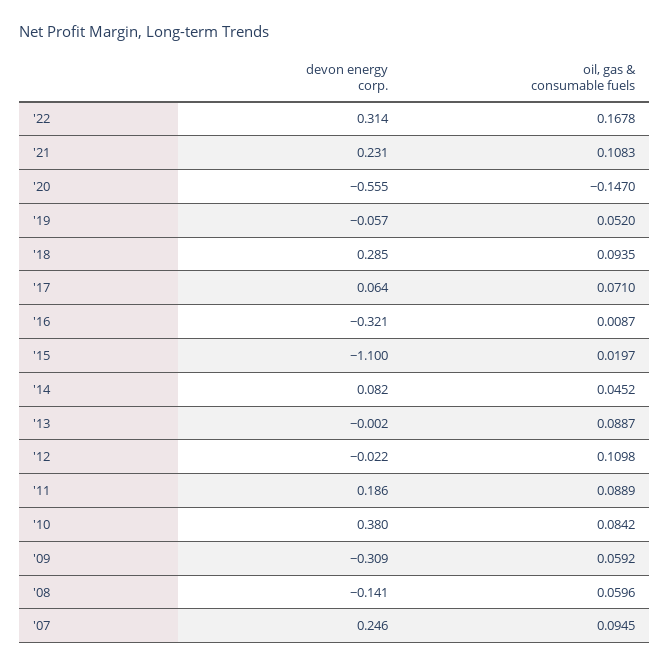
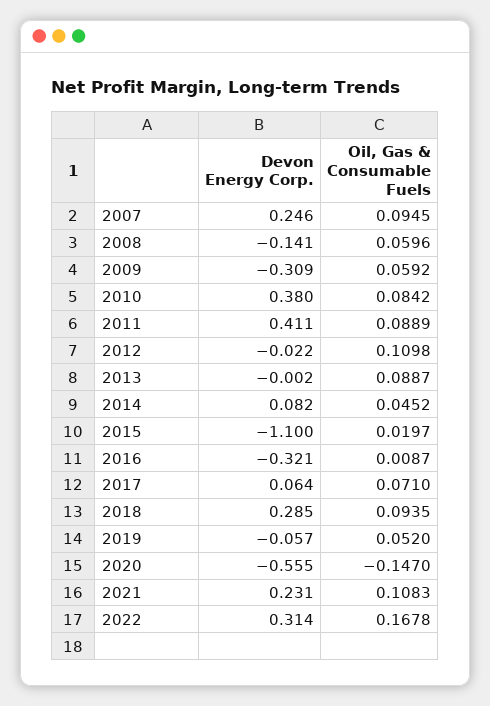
  {
    "devon energy corp.": {
      "'22": 0.314,
      "'21": 0.231,
      "'20": -0.555,
      "'19": -0.057,
      "'18": 0.285,
      "'17": 0.064,
      "'16": -0.321,
      "'15": -1.1,
      "'14": 0.082,
      "'13": -0.002,
      "'12": -0.022,
-     "'11": 0.186,
+     "'11": 0.411,
      "'10": 0.38,
      "'09": -0.309,
      "'08": -0.141,
      "'07": 0.246
    },
    "oil, gas & consumable fuels": {
      "'22": 0.1678,
      "'21": 0.1083,
      "'20": -0.147,
      "'19": 0.052,
      "'18": 0.0935,
      "'17": 0.071,
      "'16": 0.0087,
      "'15": 0.0197,
      "'14": 0.0452,
      "'13": 0.0887,
      "'12": 0.1098,
      "'11": 0.0889,
      "'10": 0.0842,
      "'09": 0.0592,
      "'08": 0.0596,
      "'07": 0.0945
    }
  }

